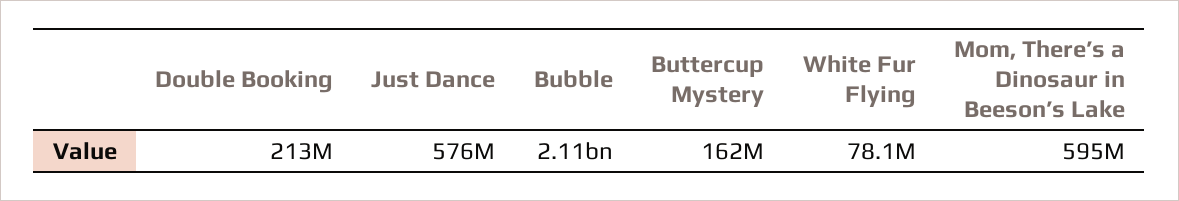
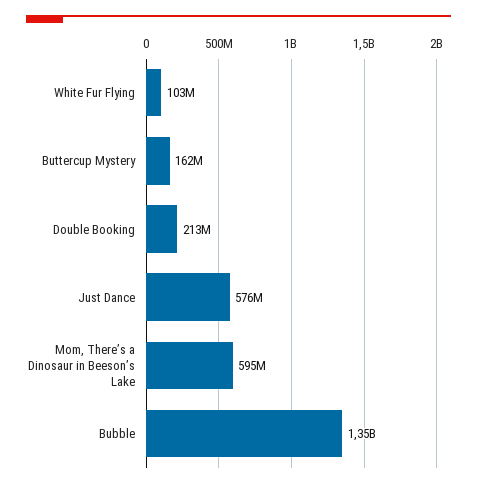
  {
    "Double Booking": 213000000,
    "Just Dance": 576000000,
-   "Bubble": 2110000000,
+   "Bubble": 1350000000,
    "Buttercup Mystery": 162000000,
-   "White Fur Flying": 78100000,
+   "White Fur Flying": 103000000,
    "Mom, There’s a Dinosaur in Beeson’s Lake": 595000000
  }

